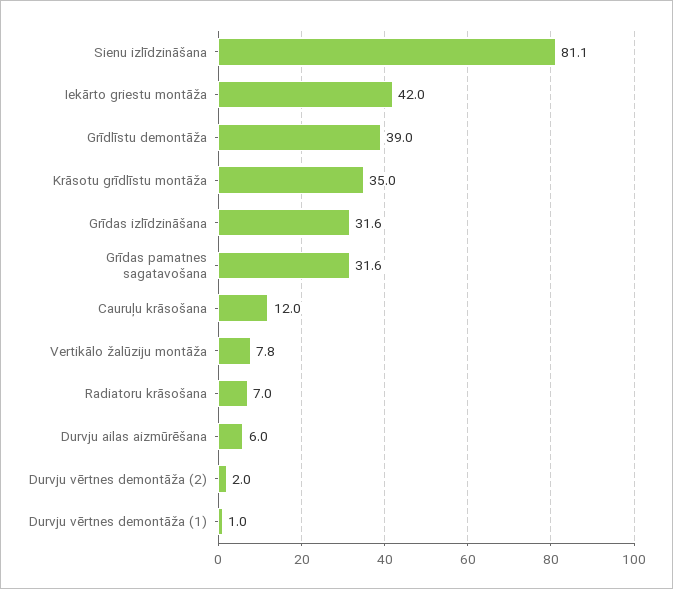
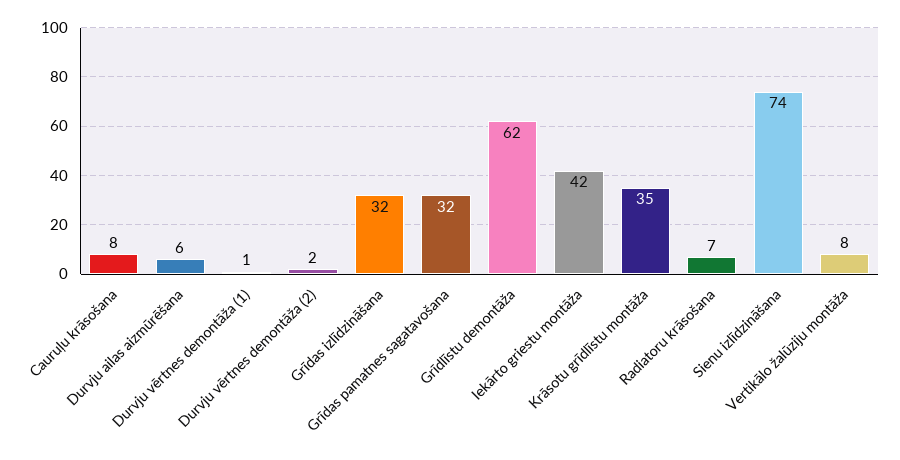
  {
-   "Sienu izlīdzināšana": 81.1,
+   "Sienu izlīdzināšana": 74,
    "Iekārto griestu montāža": 42,
-   "Grīdlīstu demontāža": 39,
+   "Grīdlīstu demontāža": 62,
    "Krāsotu grīdlīstu montāža": 35,
    "Grīdas izlīdzināšana": 31.6,
    "Grīdas pamatnes sagatavošana": 31.6,
-   "Cauruļu krāsošana": 12,
+   "Cauruļu krāsošana": 8,
    "Vertikālo žalūziju montāža": 7.8,
    "Radiatoru krāsošana": 7,
    "Durvju ailas aizmūrēšana": 6,
    "Durvju vērtnes demontāža (2)": 2,
    "Durvju vērtnes demontāža (1)": 1
  }

